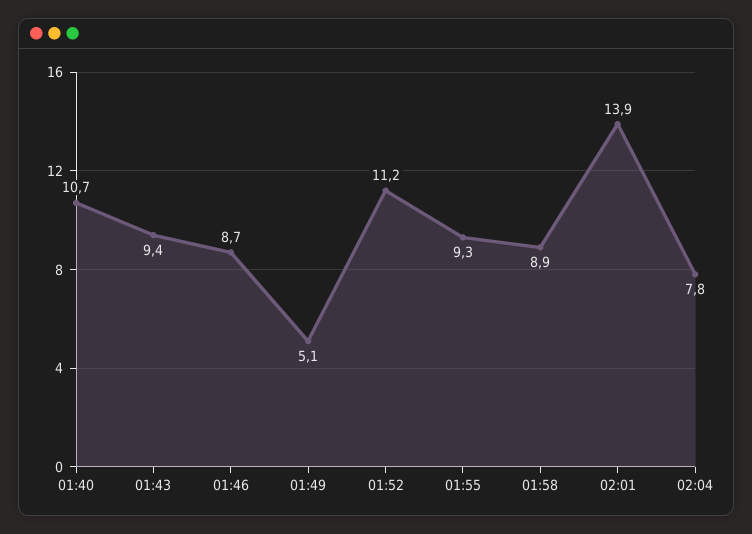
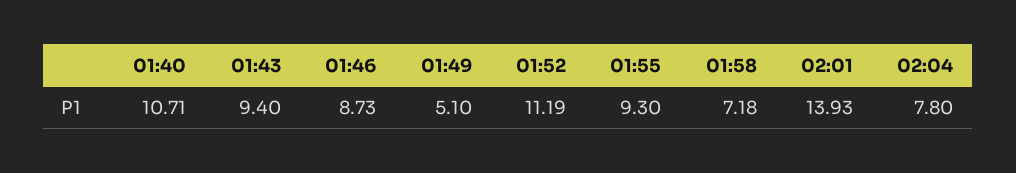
  {
    "01:40": 10.71,
    "01:43": 9.4,
    "01:46": 8.73,
    "01:49": 5.1,
    "01:52": 11.19,
    "01:55": 9.3,
-   "01:58": 8.9,
+   "01:58": 7.18,
    "02:01": 13.93,
    "02:04": 7.8
  }

